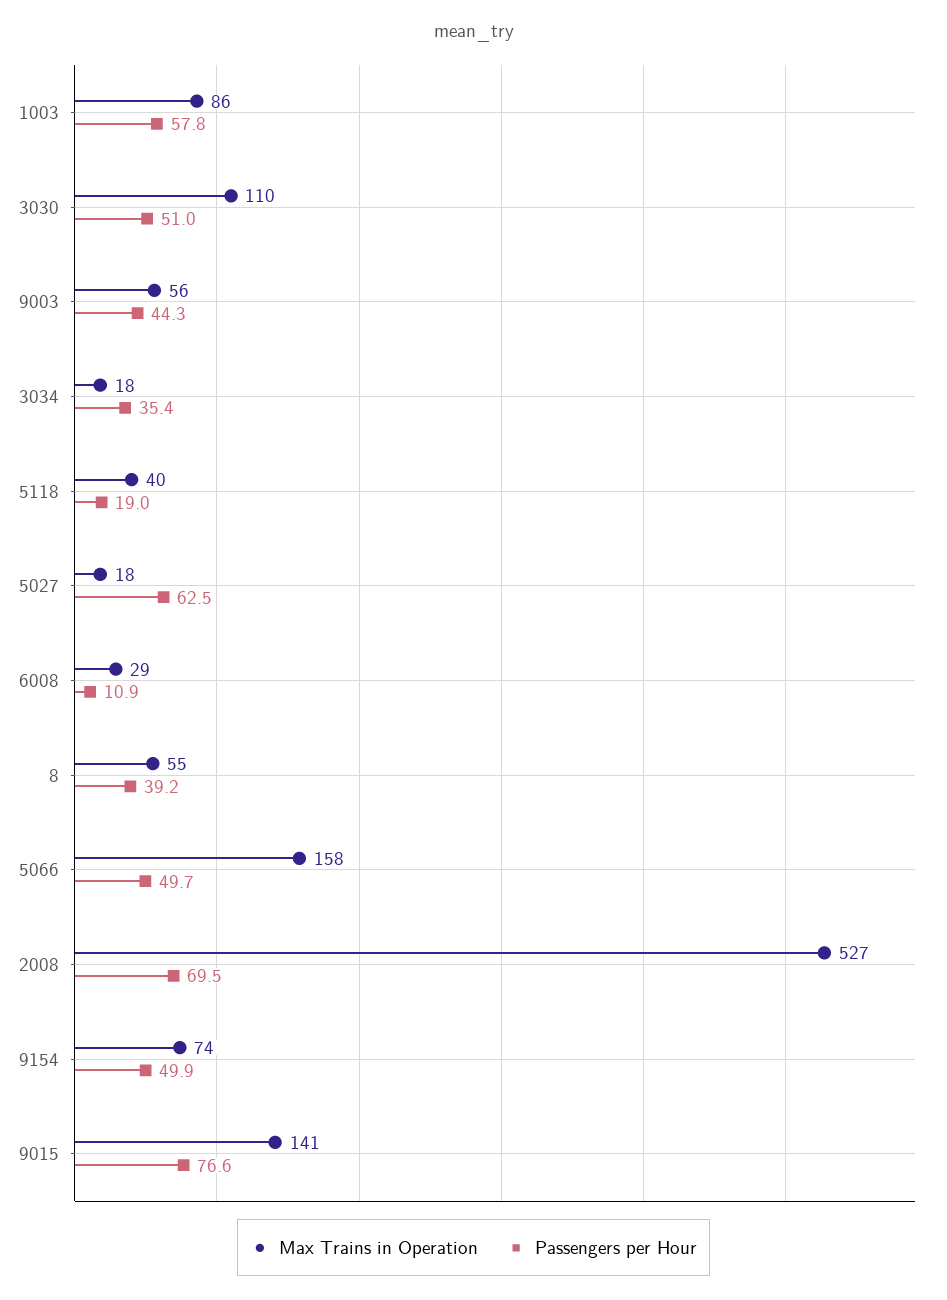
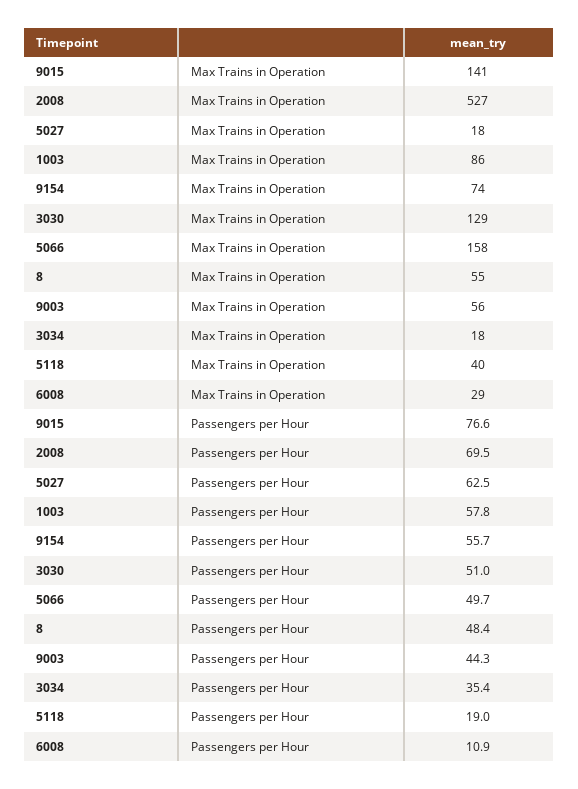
  {
    "Max Trains in Operation": {
      "1003": 86,
-     "3030": 110,
+     "3030": 129,
      "9003": 56,
      "3034": 18,
      "5118": 40,
      "5027": 18,
      "6008": 29,
      "8": 55,
      "5066": 158,
      "2008": 527,
      "9154": 74,
      "9015": 141
    },
    "Passengers per Hour": {
      "1003": 57.8,
      "3030": 51,
      "9003": 44.3,
      "3034": 35.4,
      "5118": 19,
      "5027": 62.5,
      "6008": 10.9,
-     "8": 39.2,
+     "8": 48.4,
      "5066": 49.7,
      "2008": 69.5,
-     "9154": 49.9,
+     "9154": 55.7,
      "9015": 76.6
    }
  }

